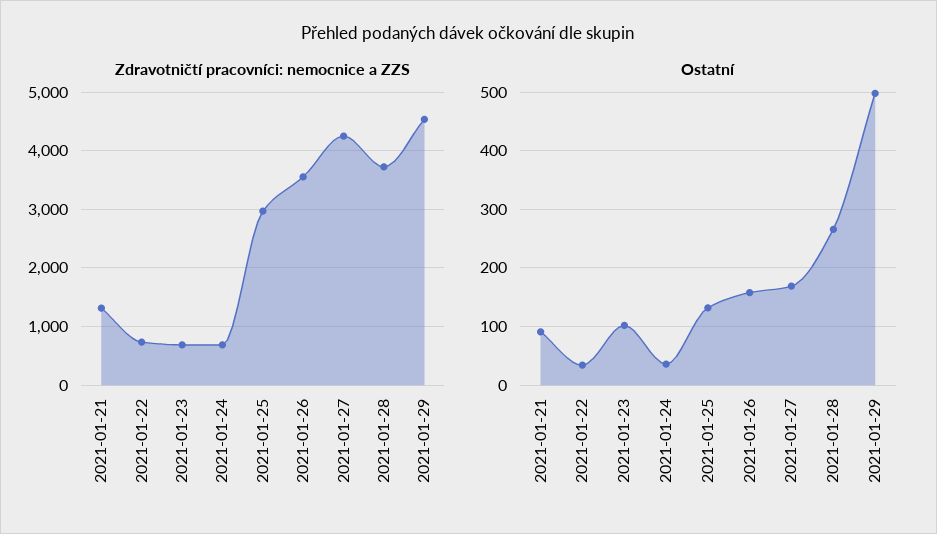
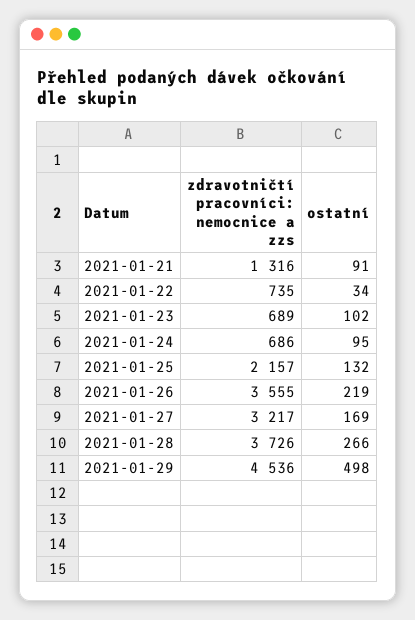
  {
    "Zdravotničtí pracovníci: nemocnice a ZZS": {
      "2021-01-21": 1316,
      "2021-01-22": 735,
      "2021-01-23": 689,
      "2021-01-24": 686,
-     "2021-01-25": 3000,
+     "2021-01-25": 2157,
      "2021-01-26": 3555,
-     "2021-01-27": 4200,
+     "2021-01-27": 3217,
      "2021-01-28": 3726,
      "2021-01-29": 4536
    },
    "Ostatní": {
      "2021-01-21": 91,
      "2021-01-22": 34,
      "2021-01-23": 102,
-     "2021-01-24": 40,
+     "2021-01-24": 95,
      "2021-01-25": 132,
-     "2021-01-26": 160,
+     "2021-01-26": 219,
      "2021-01-27": 169,
      "2021-01-28": 266,
      "2021-01-29": 498
    }
  }

